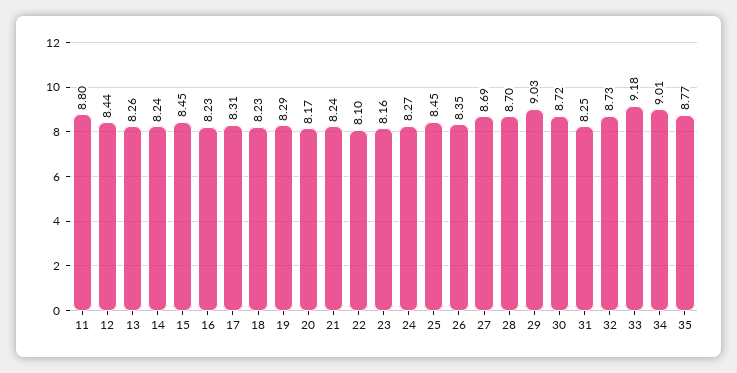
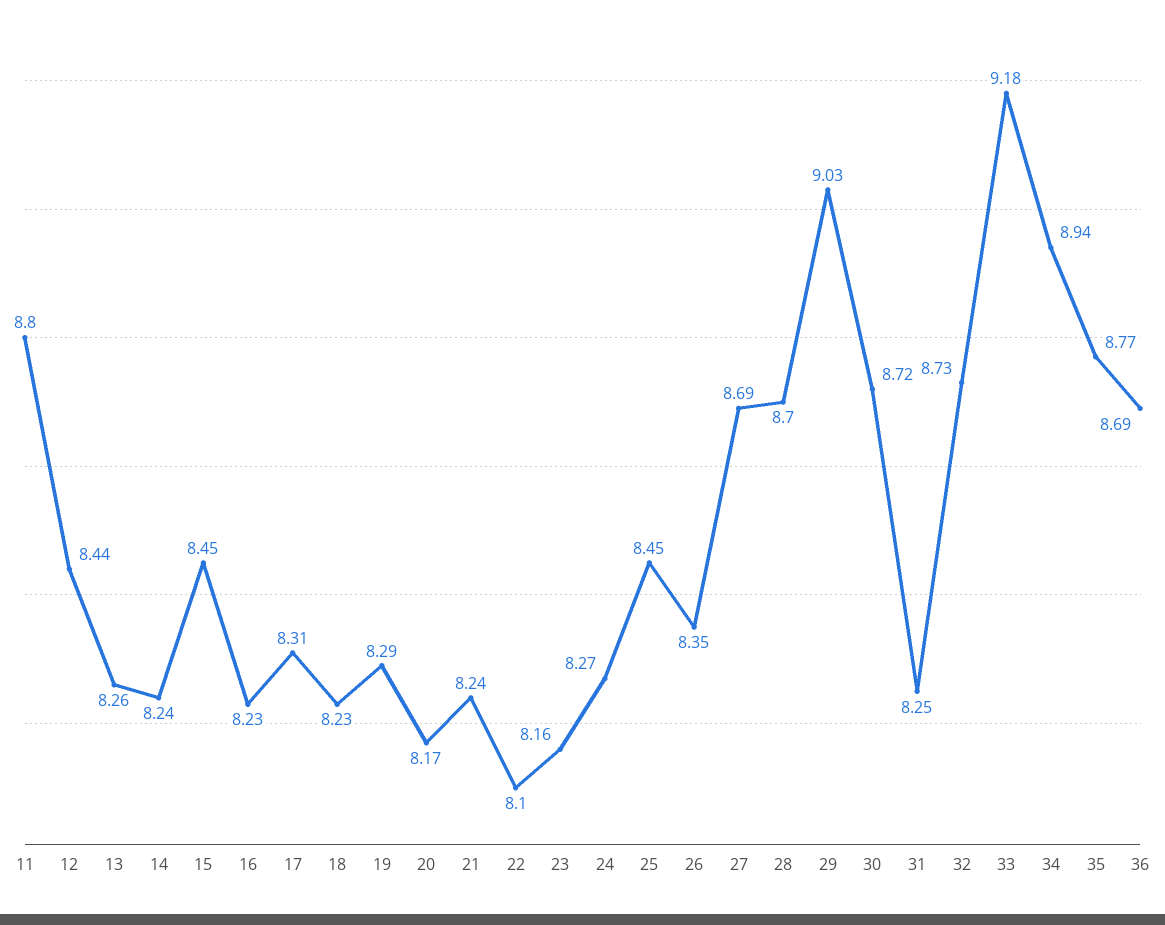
  {
    "11": 8.8,
    "12": 8.44,
    "13": 8.26,
    "14": 8.24,
    "15": 8.45,
    "16": 8.23,
    "17": 8.31,
    "18": 8.23,
    "19": 8.29,
    "20": 8.17,
    "21": 8.24,
    "22": 8.1,
    "23": 8.16,
    "24": 8.27,
    "25": 8.45,
    "26": 8.35,
    "27": 8.69,
    "28": 8.7,
    "29": 9.03,
    "30": 8.72,
    "31": 8.25,
    "32": 8.73,
    "33": 9.18,
-   "34": 9.01,
+   "34": 8.94,
-   "35": 8.77
+   "35": 8.77,
+   "36": 8.69
  }

